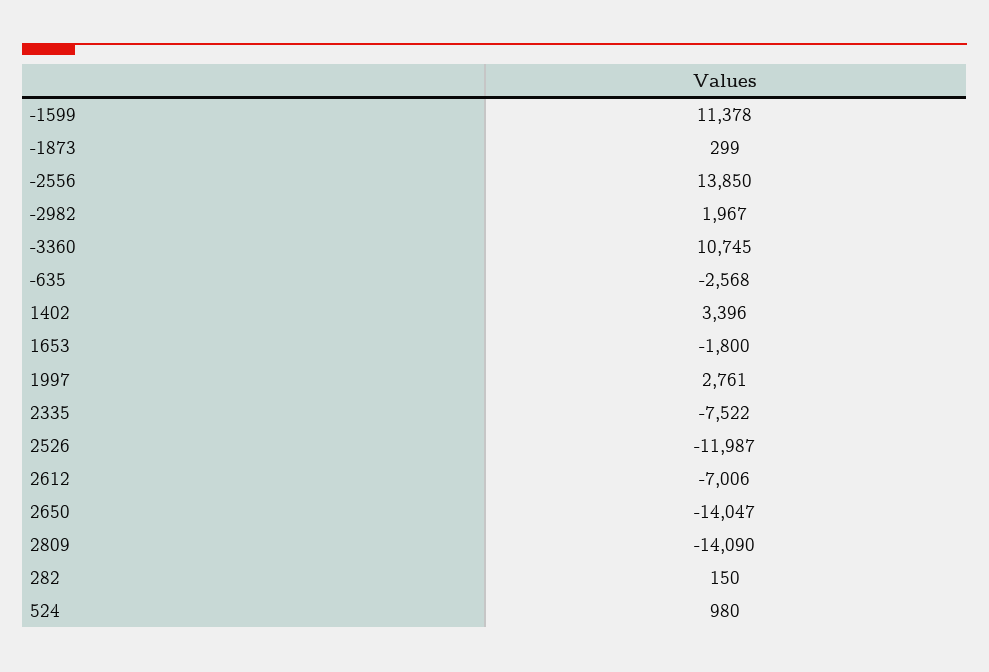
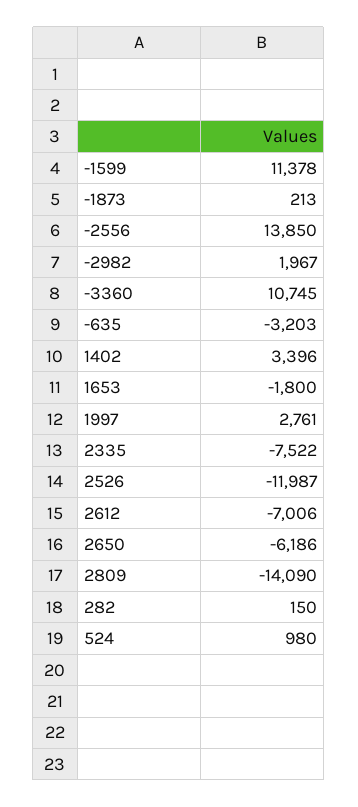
  {
    "-1599": 11378,
-   "-1873": 299,
+   "-1873": 213,
    "-2556": 13850,
    "-2982": 1967,
    "-3360": 10745,
-   "-635": -2568,
+   "-635": -3203,
    "1402": 3396,
    "1653": -1800,
    "1997": 2761,
    "2335": -7522,
    "2526": -11987,
    "2612": -7006,
-   "2650": -14047,
+   "2650": -6186,
    "2809": -14090,
    "282": 150,
    "524": 980
  }

